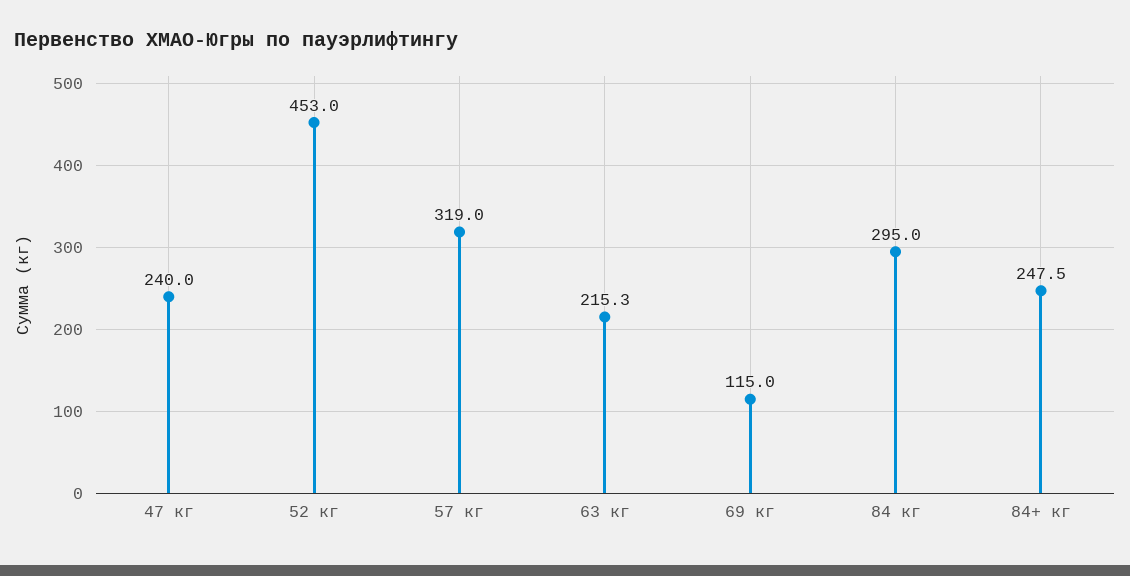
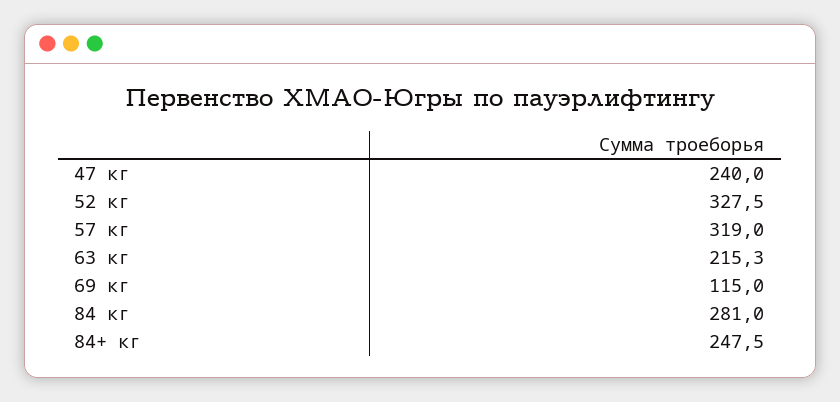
  {
    "47 кг": 240,
-   "52 кг": 453,
+   "52 кг": 327.5,
    "57 кг": 319,
    "63 кг": 215.3,
    "69 кг": 115,
-   "84 кг": 295,
+   "84 кг": 281,
    "84+ кг": 247.5
  }

